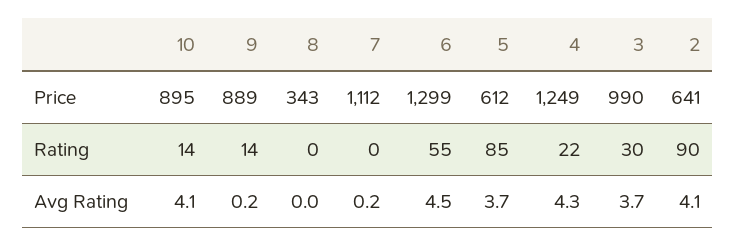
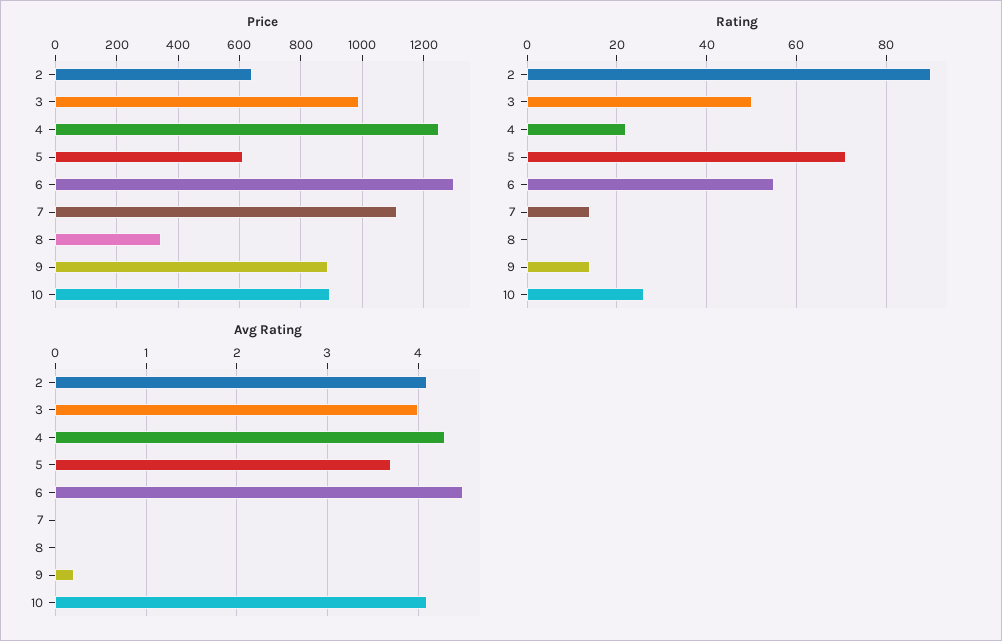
  {
    "Price": {
      "10": 895,
      "9": 889,
      "8": 343,
      "7": 1112,
      "6": 1299,
      "5": 612,
      "4": 1249,
      "3": 990,
      "2": 641
    },
    "Rating": {
-     "10": 14,
+     "10": 25,
      "9": 14,
      "8": 0,
-     "7": 0,
+     "7": 15,
      "6": 55,
-     "5": 85,
+     "5": 70,
      "4": 22,
-     "3": 30,
+     "3": 50,
      "2": 90
    },
    "Avg Rating": {
      "10": 4.1,
      "9": 0.2,
      "8": 0,
-     "7": 0.2,
+     "7": 0,
      "6": 4.5,
      "5": 3.7,
      "4": 4.3,
-     "3": 3.7,
+     "3": 4,
      "2": 4.1
    }
  }

